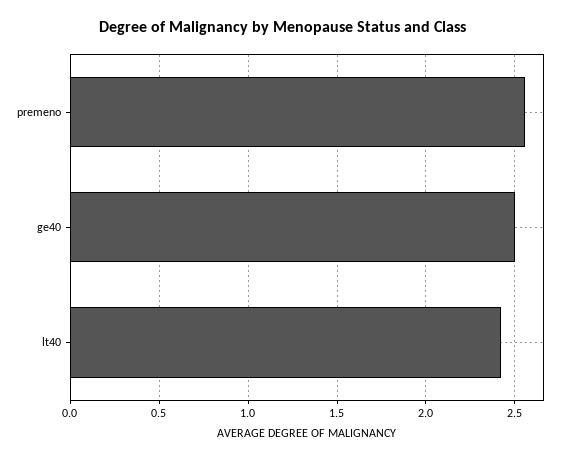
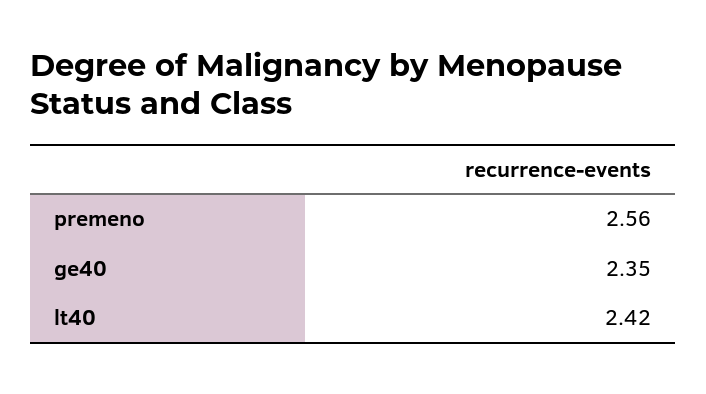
  {
    "premeno": 2.56,
-   "ge40": 2.5,
+   "ge40": 2.35,
    "lt40": 2.42
  }

